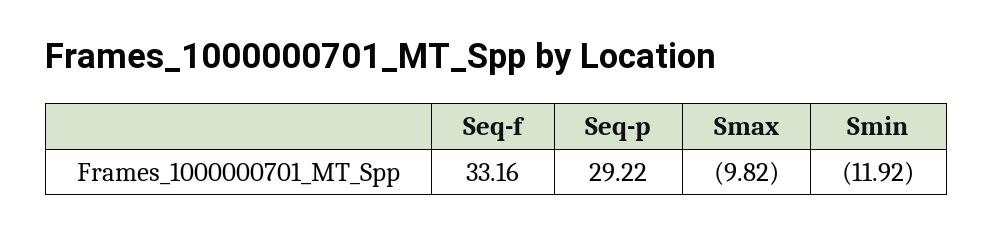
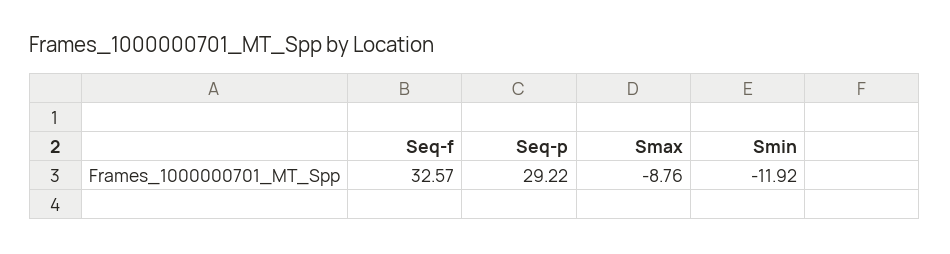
  {
-   "Seq-f": 33.16,
+   "Seq-f": 32.57,
    "Seq-p": 29.22,
-   "Smax": -9.82,
+   "Smax": -8.76,
    "Smin": -11.92
  }

